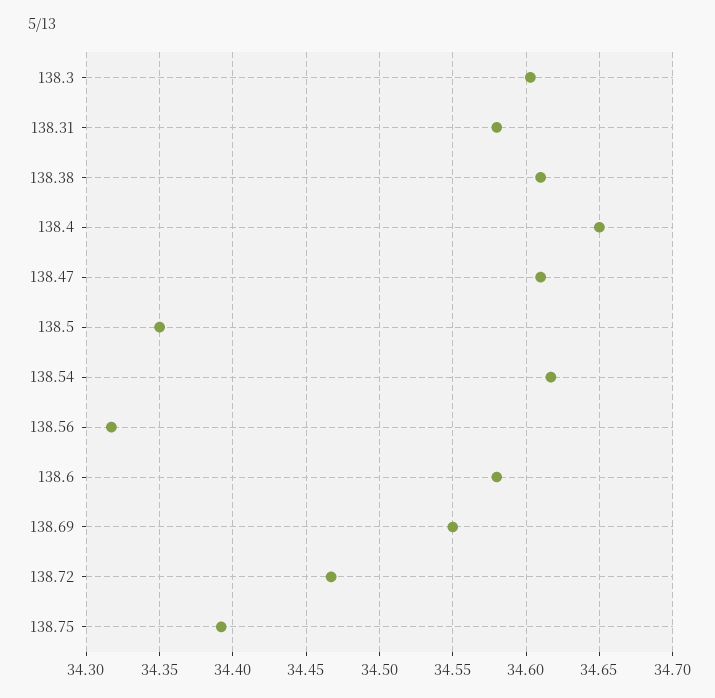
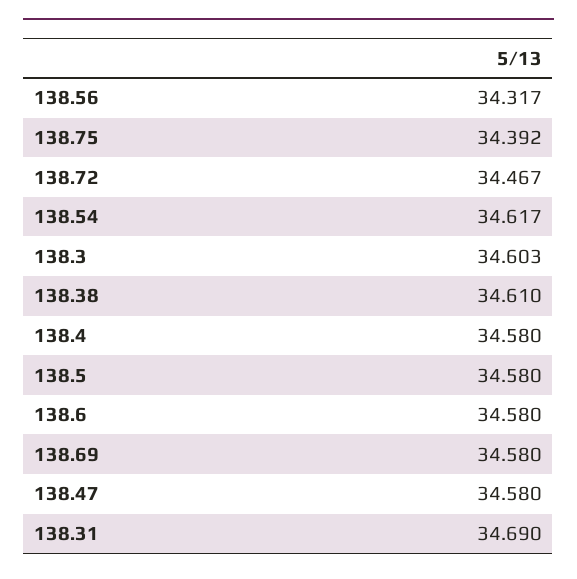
  {
    "138.3": 34.603,
-   "138.31": 34.58,
+   "138.31": 34.69,
    "138.38": 34.61,
-   "138.4": 34.65,
+   "138.4": 34.58,
-   "138.47": 34.61,
+   "138.47": 34.58,
-   "138.5": 34.35,
+   "138.5": 34.58,
    "138.54": 34.617,
    "138.56": 34.317,
    "138.6": 34.58,
-   "138.69": 34.55,
+   "138.69": 34.58,
    "138.72": 34.467,
    "138.75": 34.392
  }

